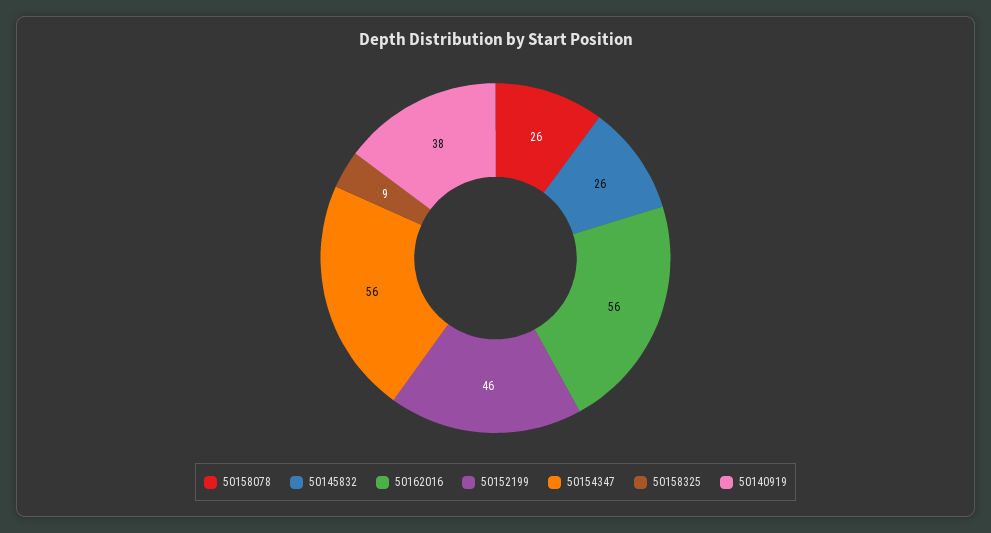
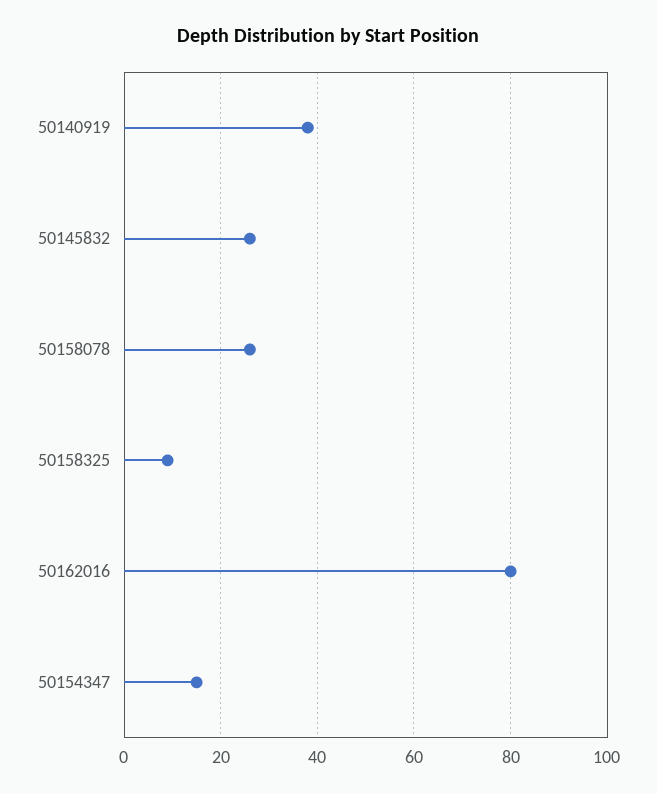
  {
    "50158078": 26,
    "50145832": 26,
-   "50162016": 56,
+   "50162016": 80,
-   "50152199": 46,
-   "50154347": 56,
+   "50154347": 15,
    "50158325": 9,
    "50140919": 38
  }

